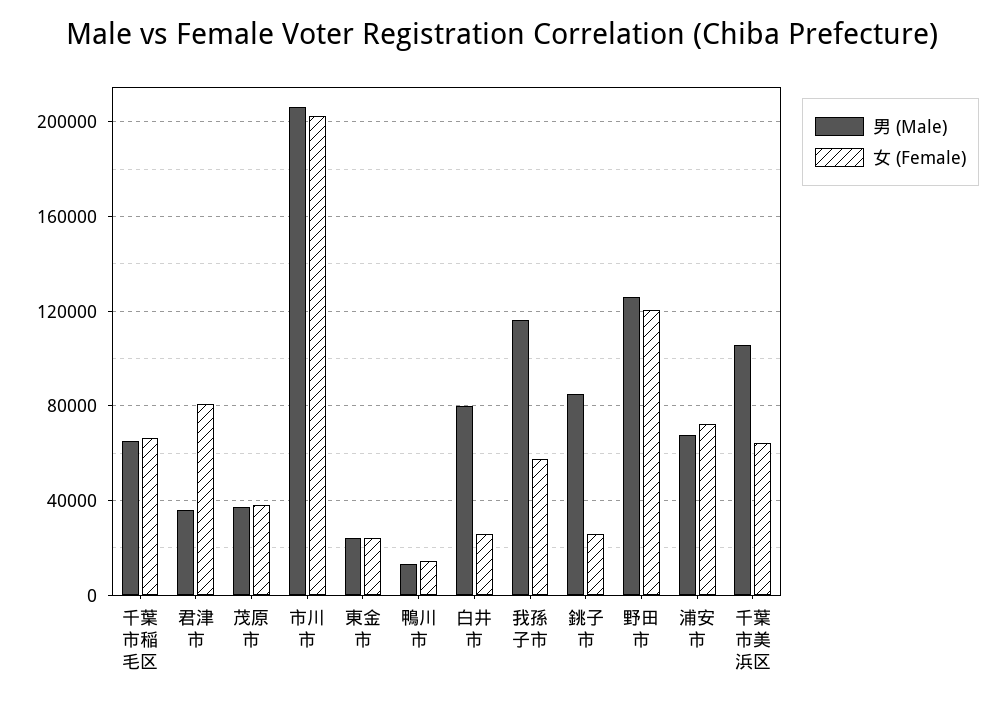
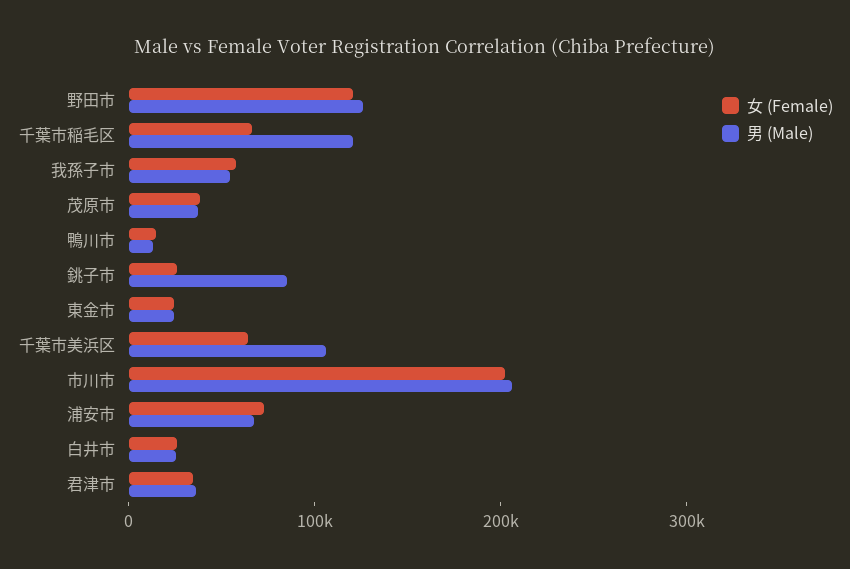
  {
    "男 (Male)": {
-     "千葉市稲毛区": 65000,
+     "千葉市稲毛区": 120000,
      "君津市": 35000,
      "茂原市": 35000,
      "市川市": 205000,
      "東金市": 25000,
      "鴨川市": 15000,
-     "白井市": 80000,
+     "白井市": 20000,
-     "我孫子市": 115000,
+     "我孫子市": 60000,
      "銚子市": 85000,
      "野田市": 125000,
      "浦安市": 70000,
      "千葉市美浜区": 105000
    },
    "女 (Female)": {
      "千葉市稲毛区": 65000,
-     "君津市": 80000,
+     "君津市": 40000,
      "茂原市": 40000,
      "市川市": 200000,
      "東金市": 25000,
      "鴨川市": 15000,
      "白井市": 25000,
      "我孫子市": 60000,
      "銚子市": 25000,
      "野田市": 120000,
      "浦安市": 75000,
      "千葉市美浜区": 65000
    }
  }

